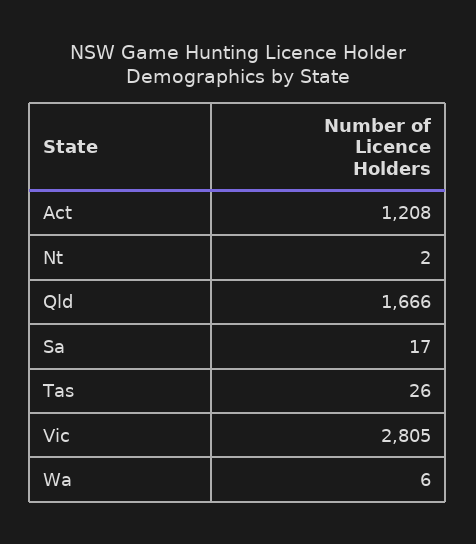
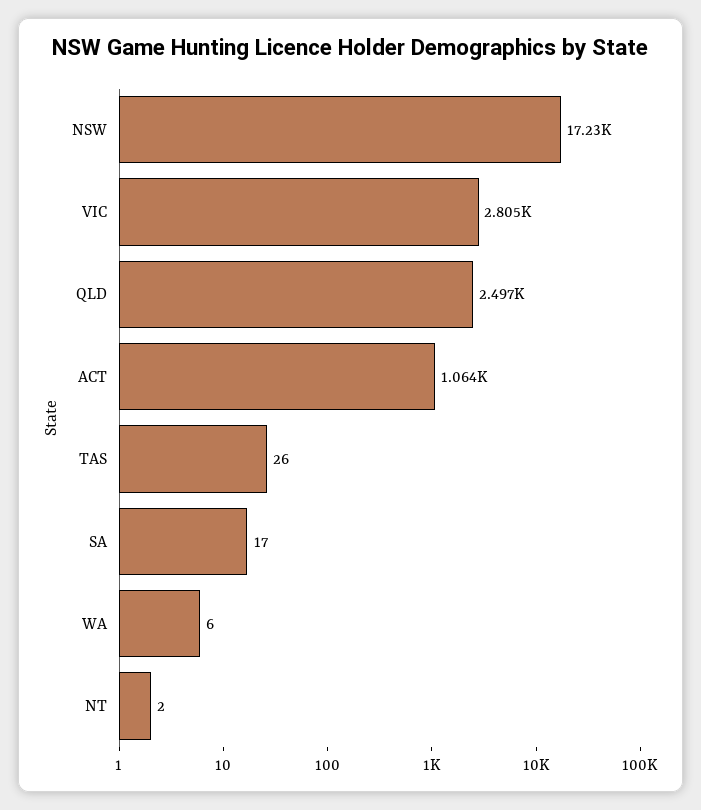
  {
-   "Act": 1208,
+   "Act": 1064,
    "Nt": 2,
-   "Qld": 1666,
+   "Qld": 2497,
    "Sa": 17,
    "Tas": 26,
    "Vic": 2805,
-   "Wa": 6
+   "Wa": 6,
+   "NSW": 17230
  }

